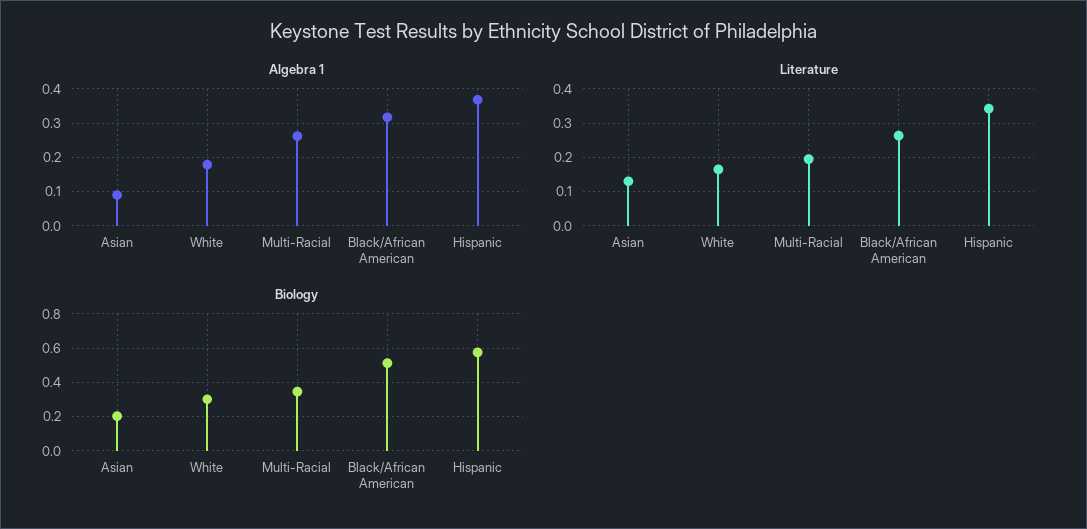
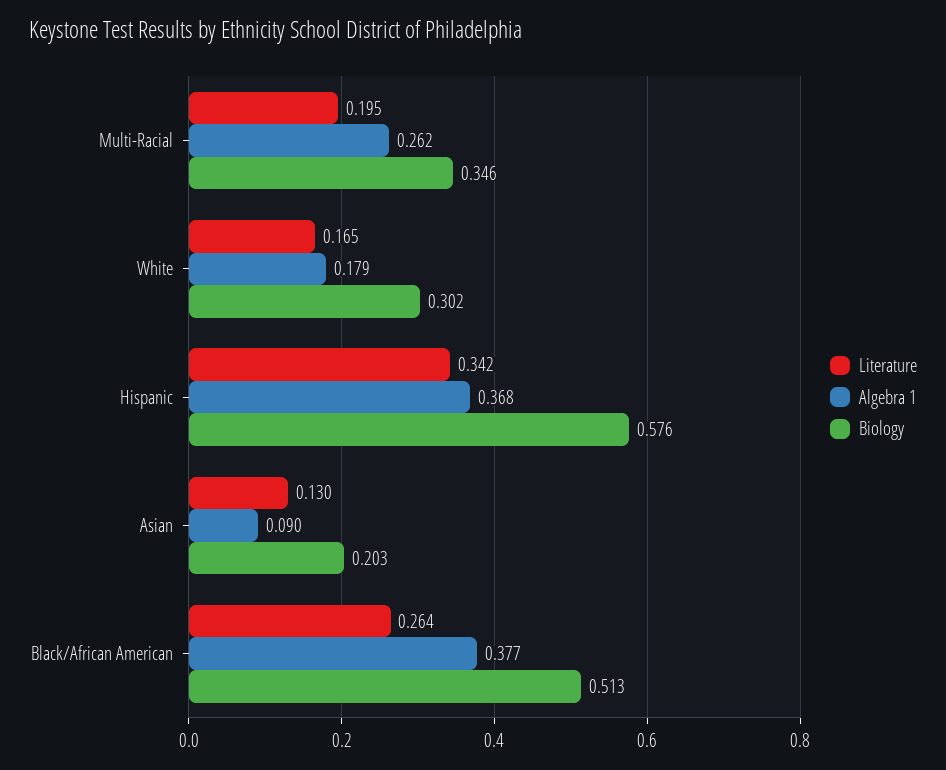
  {
    "Algebra 1": {
      "Asian": 0.09,
      "White": 0.179,
      "Multi-Racial": 0.262,
-     "Black/African American": 0.32,
+     "Black/African American": 0.377,
      "Hispanic": 0.368
    },
    "Literature": {
      "Asian": 0.13,
      "White": 0.165,
      "Multi-Racial": 0.195,
      "Black/African American": 0.264,
      "Hispanic": 0.342
    },
    "Biology": {
      "Asian": 0.203,
      "White": 0.302,
      "Multi-Racial": 0.346,
      "Black/African American": 0.513,
      "Hispanic": 0.576
    }
  }

